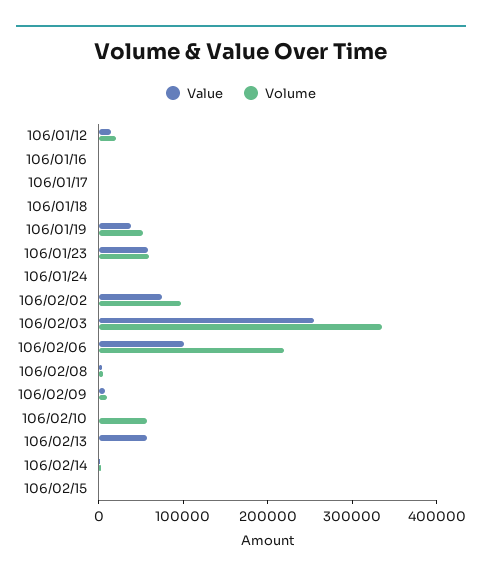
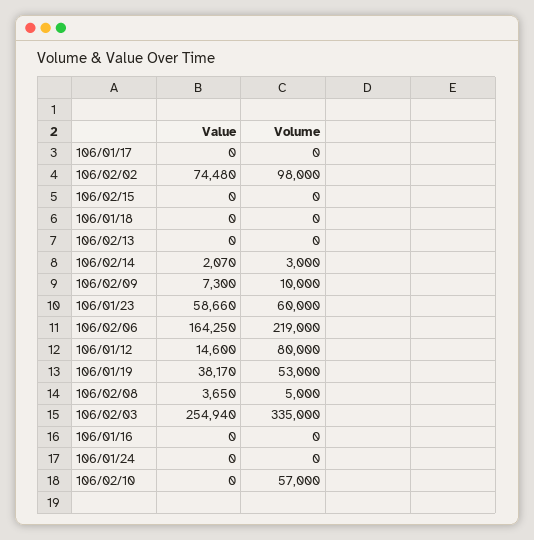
  {
    "Value": {
      "106/01/12": 14600,
      "106/01/16": 0,
      "106/01/17": 0,
      "106/01/18": 0,
      "106/01/19": 38170,
      "106/01/23": 58660,
      "106/01/24": 0,
      "106/02/02": 74480,
      "106/02/03": 254940,
-     "106/02/06": 100000,
+     "106/02/06": 164250,
      "106/02/08": 3650,
      "106/02/09": 7300,
      "106/02/10": 0,
-     "106/02/13": 60000,
+     "106/02/13": 0,
      "106/02/14": 2070,
      "106/02/15": 0
    },
    "Volume": {
-     "106/01/12": 20000,
+     "106/01/12": 80000,
      "106/01/16": 0,
      "106/01/17": 0,
      "106/01/18": 0,
      "106/01/19": 53000,
      "106/01/23": 60000,
      "106/01/24": 0,
      "106/02/02": 98000,
      "106/02/03": 335000,
      "106/02/06": 219000,
      "106/02/08": 5000,
      "106/02/09": 10000,
      "106/02/10": 57000,
      "106/02/13": 0,
      "106/02/14": 3000,
      "106/02/15": 0
    }
  }

